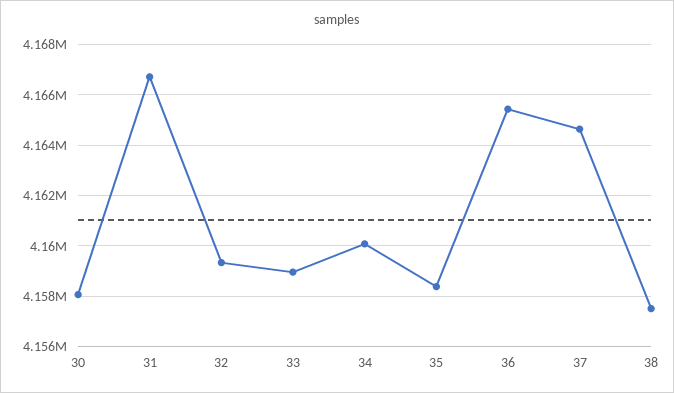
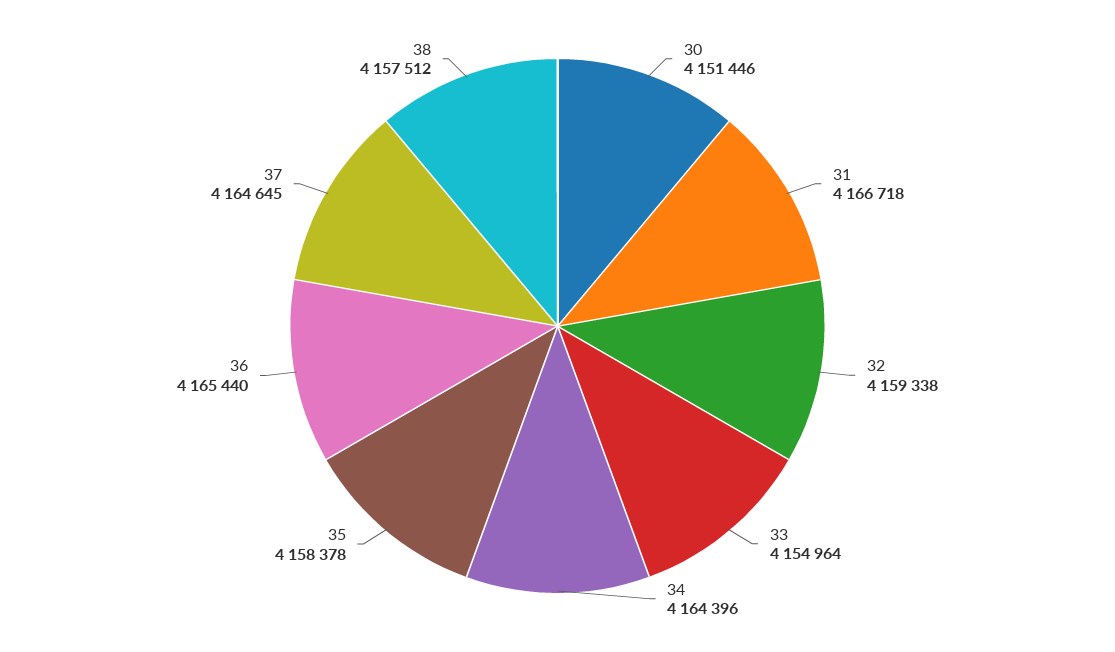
  {
-   "30": 4158000,
+   "30": 4151446,
    "31": 4166718,
    "32": 4159338,
-   "33": 4159000,
+   "33": 4154964,
-   "34": 4160000,
+   "34": 4164396,
    "35": 4158378,
    "36": 4165440,
    "37": 4164645,
    "38": 4157512
  }

